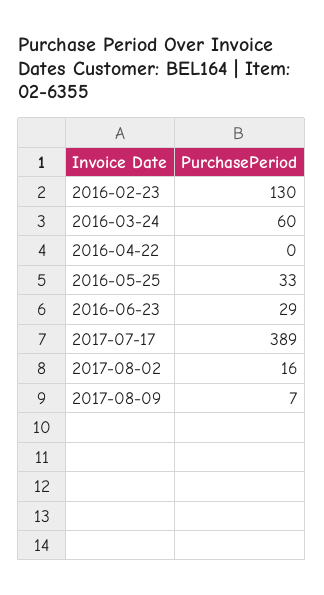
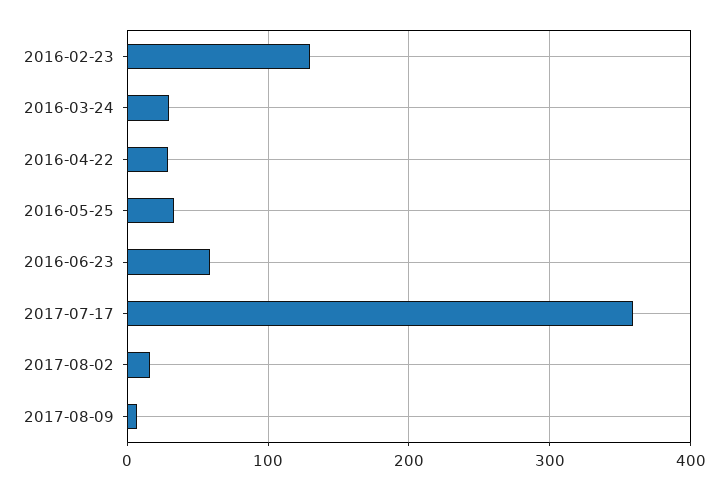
  {
    "2016-02-23": 130,
-   "2016-03-24": 60,
+   "2016-03-24": 30,
-   "2016-04-22": 0,
+   "2016-04-22": 30,
    "2016-05-25": 33,
-   "2016-06-23": 29,
+   "2016-06-23": 60,
-   "2017-07-17": 389,
+   "2017-07-17": 360,
    "2017-08-02": 16,
    "2017-08-09": 7
  }

